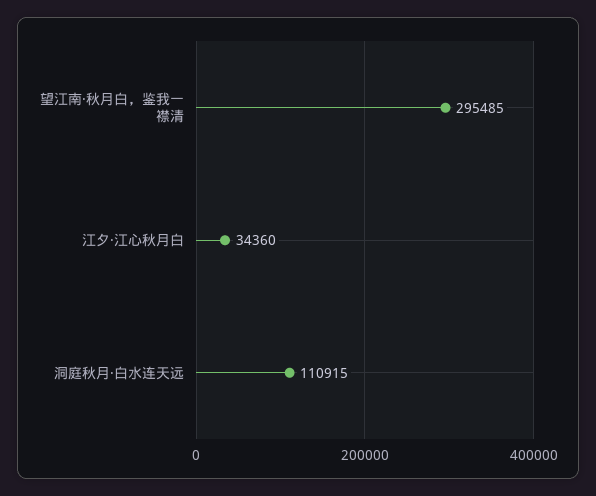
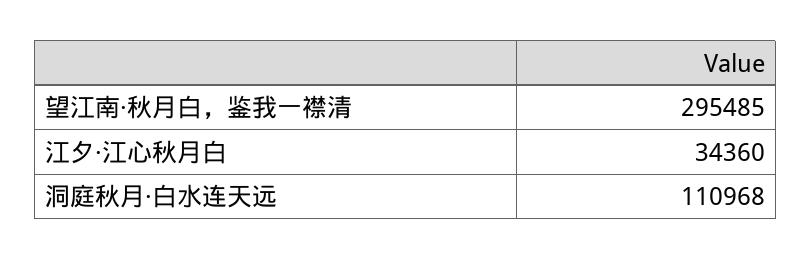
  {
    "望江南·秋月白，鉴我一襟清": 295485,
    "江夕·江心秋月白": 34360,
-   "洞庭秋月·白水连天远": 110915
+   "洞庭秋月·白水连天远": 110968
  }

